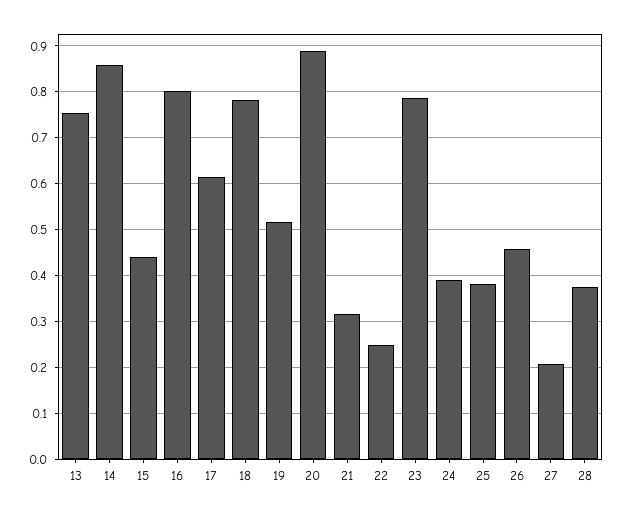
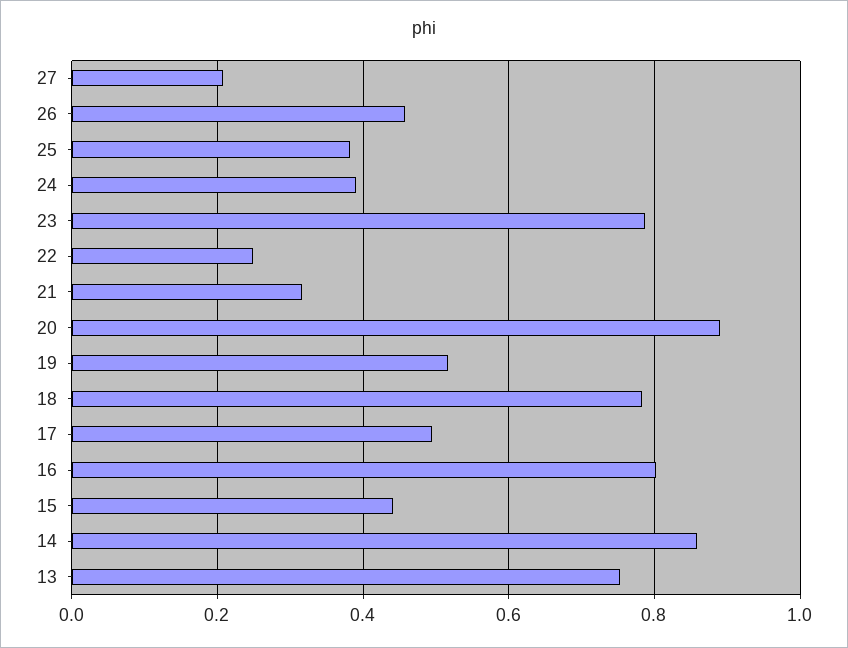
  {
    "13": 0.76,
    "14": 0.86,
    "15": 0.44,
    "16": 0.8,
-   "17": 0.62,
+   "17": 0.5,
    "18": 0.78,
    "19": 0.52,
    "20": 0.88,
    "21": 0.32,
    "22": 0.24,
    "23": 0.78,
    "24": 0.4,
    "25": 0.38,
    "26": 0.46,
-   "27": 0.2,
+   "27": 0.2
-   "28": 0.38
  }

